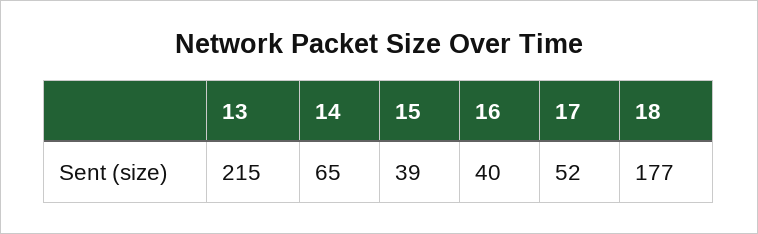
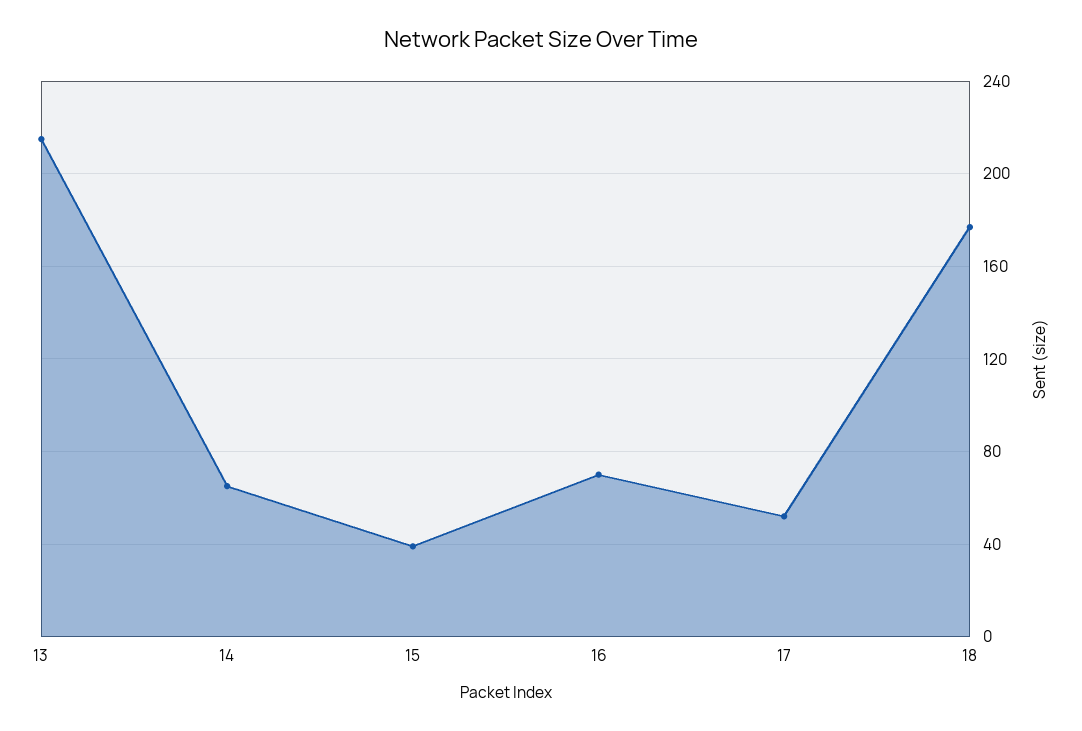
  {
    "13": 215,
    "14": 65,
    "15": 39,
-   "16": 40,
+   "16": 70,
    "17": 52,
    "18": 177
  }

